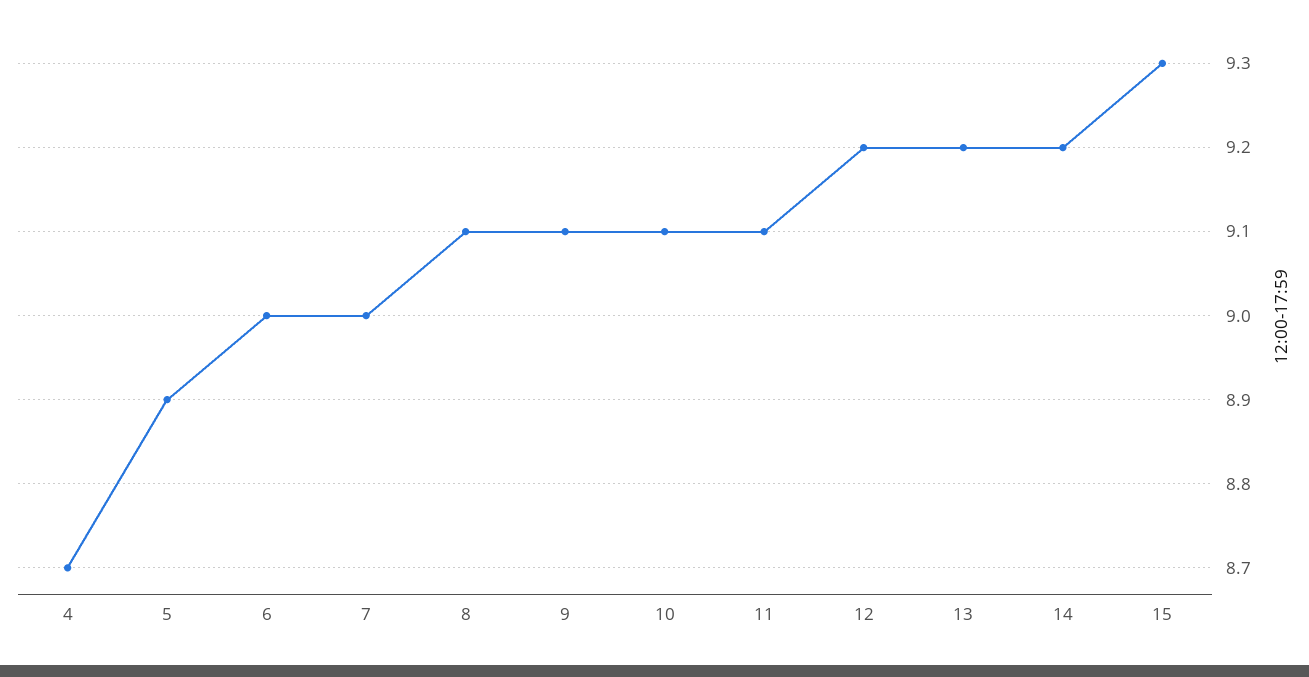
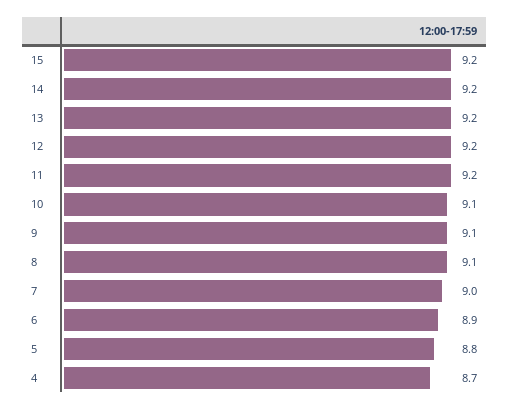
  {
    "4": 8.7,
-   "5": 8.9,
+   "5": 8.8,
-   "6": 9,
+   "6": 8.9,
    "7": 9,
    "8": 9.1,
    "9": 9.1,
    "10": 9.1,
-   "11": 9.1,
+   "11": 9.2,
    "12": 9.2,
    "13": 9.2,
    "14": 9.2,
-   "15": 9.3
+   "15": 9.2
  }

